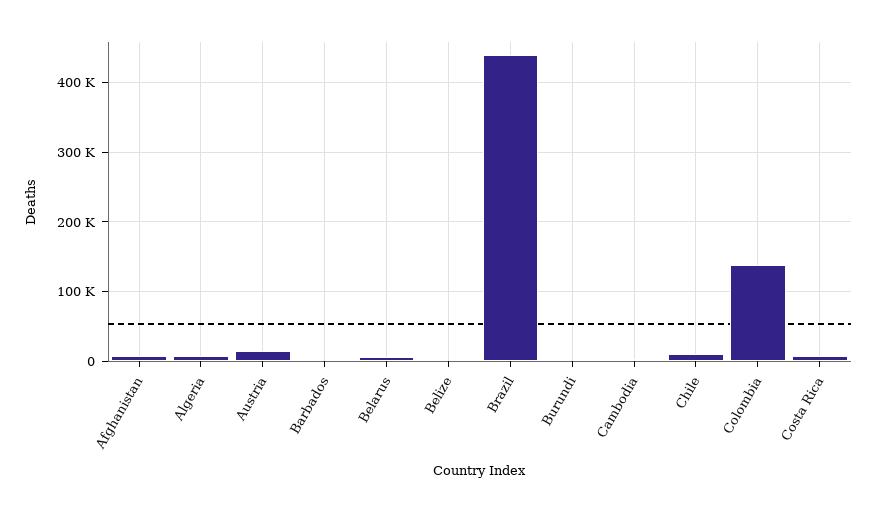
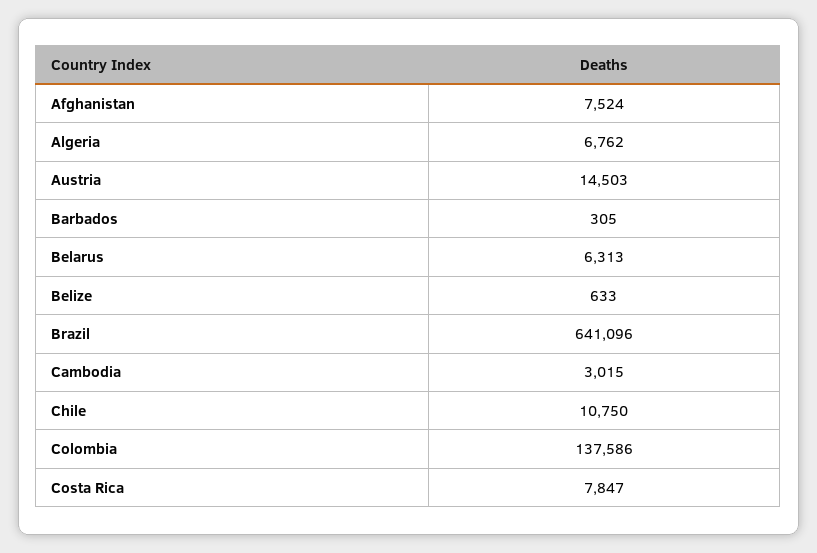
  {
    "Afghanistan": 7524,
    "Algeria": 6762,
    "Austria": 14503,
    "Barbados": 305,
    "Belarus": 6313,
    "Belize": 633,
-   "Brazil": 440000,
+   "Brazil": 641096,
-   "Burundi": 0,
    "Cambodia": 3015,
    "Chile": 10750,
    "Colombia": 137586,
    "Costa Rica": 7847
  }

